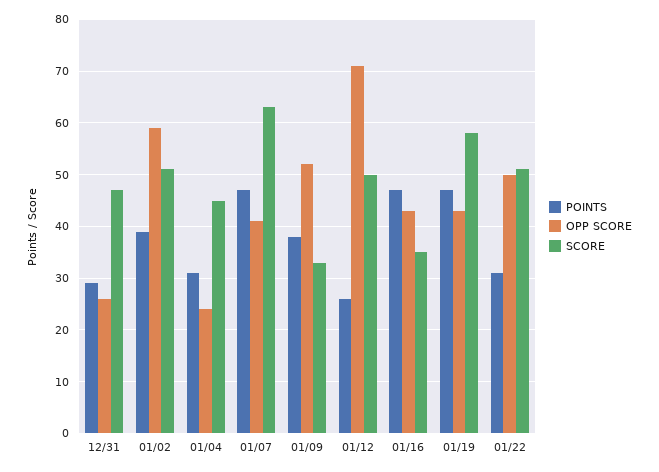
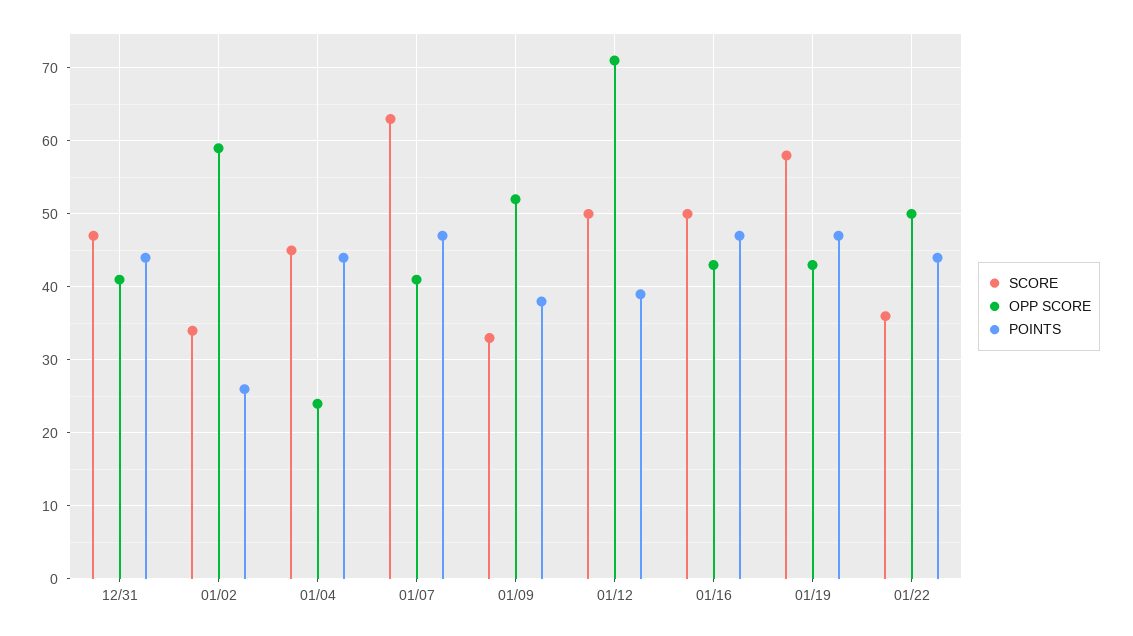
  {
    "POINTS": {
-     "12/31": 30,
+     "12/31": 44,
-     "01/02": 40,
+     "01/02": 26,
-     "01/04": 30,
+     "01/04": 44,
      "01/07": 47,
      "01/09": 38,
-     "01/12": 25,
+     "01/12": 39,
      "01/16": 47,
      "01/19": 47,
-     "01/22": 30
+     "01/22": 44
    },
    "OPP SCORE": {
-     "12/31": 25,
+     "12/31": 41,
      "01/02": 59,
      "01/04": 24,
      "01/07": 41,
      "01/09": 52,
      "01/12": 71,
      "01/16": 43,
      "01/19": 43,
      "01/22": 50
    },
    "SCORE": {
      "12/31": 47,
-     "01/02": 50,
+     "01/02": 34,
      "01/04": 45,
      "01/07": 63,
      "01/09": 33,
      "01/12": 50,
-     "01/16": 35,
+     "01/16": 50,
      "01/19": 58,
-     "01/22": 50
+     "01/22": 36
    }
  }

